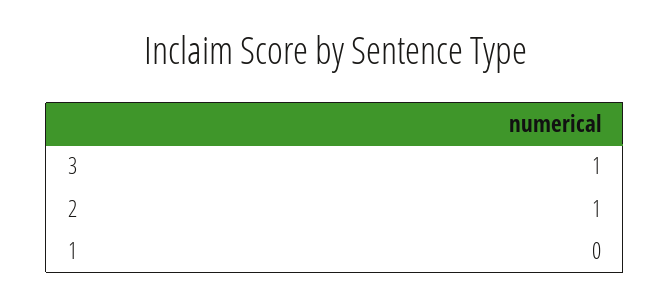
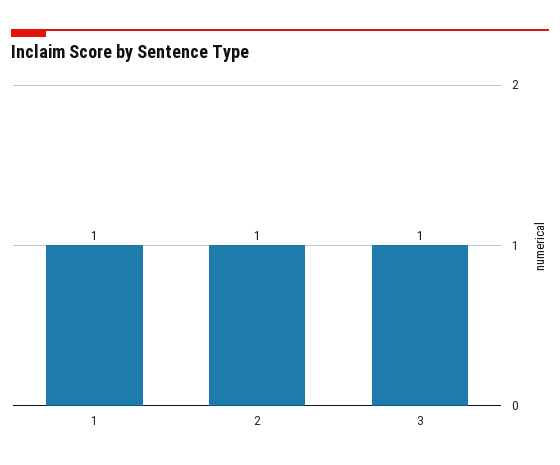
  {
    "3": 1,
    "2": 1,
-   "1": 0
+   "1": 1
  }

